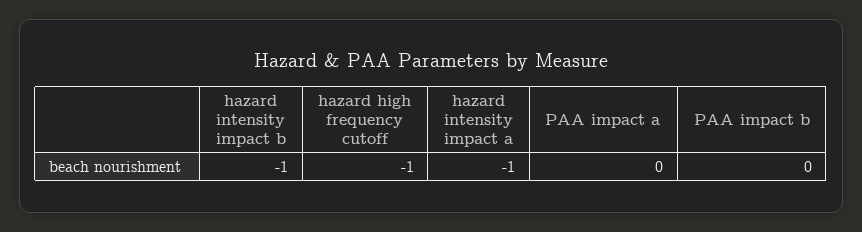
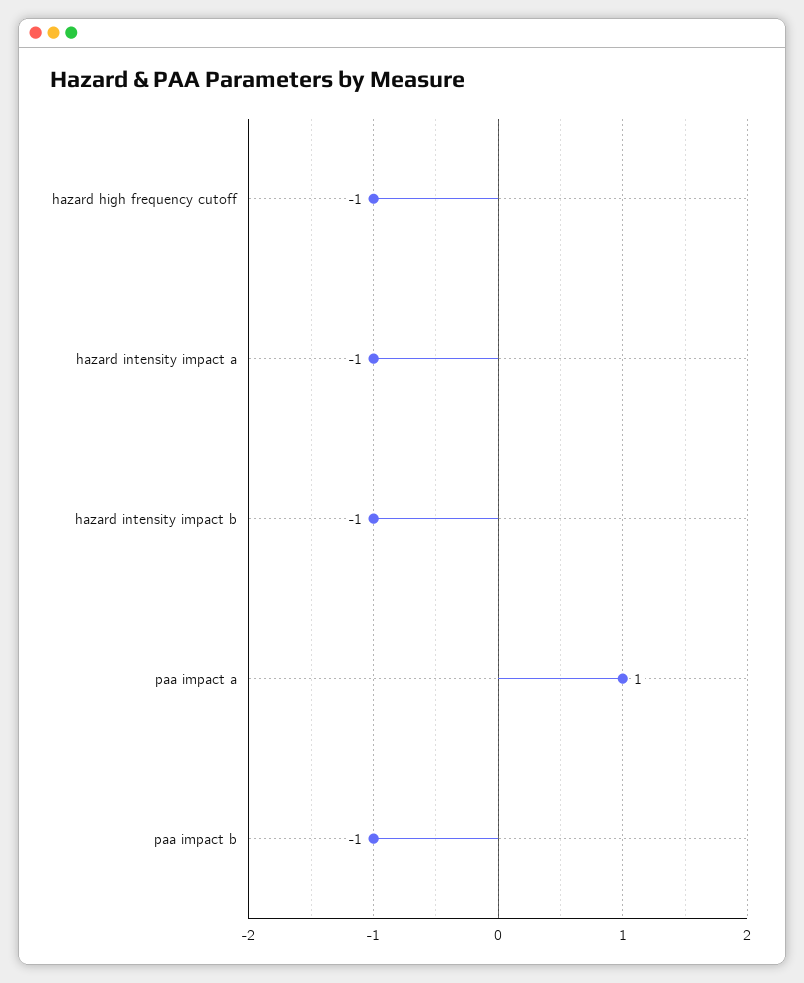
  {
    "hazard intensity impact b": -1,
    "hazard high frequency cutoff": -1,
    "hazard intensity impact a": -1,
-   "PAA impact a": 0,
+   "PAA impact a": 1,
-   "PAA impact b": 0
+   "PAA impact b": -1
  }

